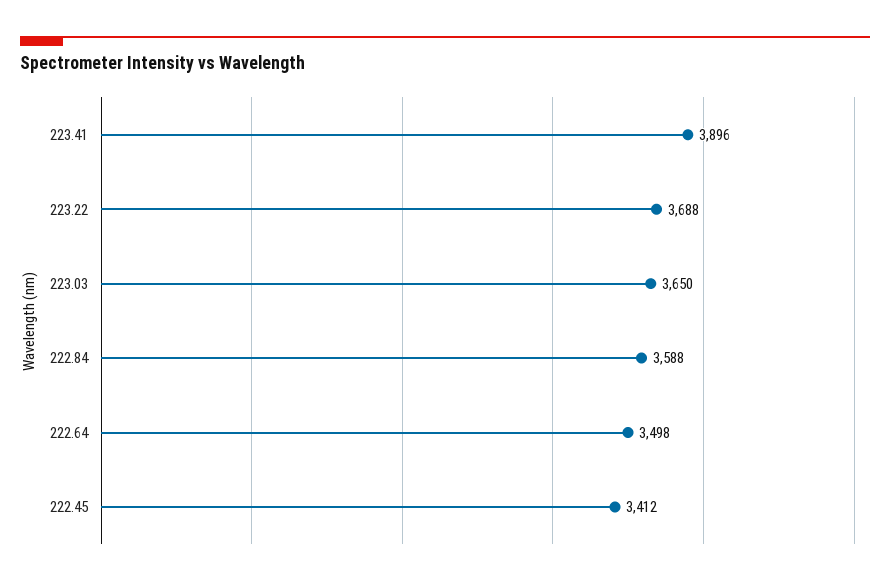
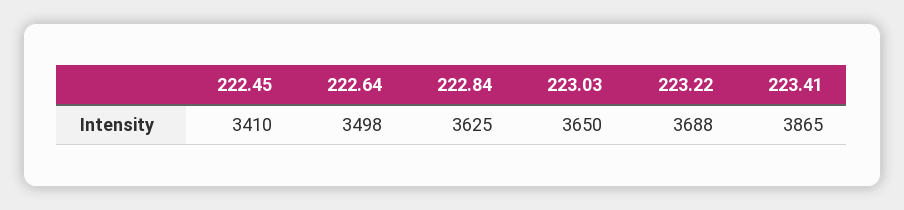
  {
-   "223.41": 3896,
+   "223.41": 3865,
    "223.22": 3688,
    "223.03": 3650,
-   "222.84": 3588,
+   "222.84": 3625,
    "222.64": 3498,
-   "222.45": 3412
+   "222.45": 3410
  }

